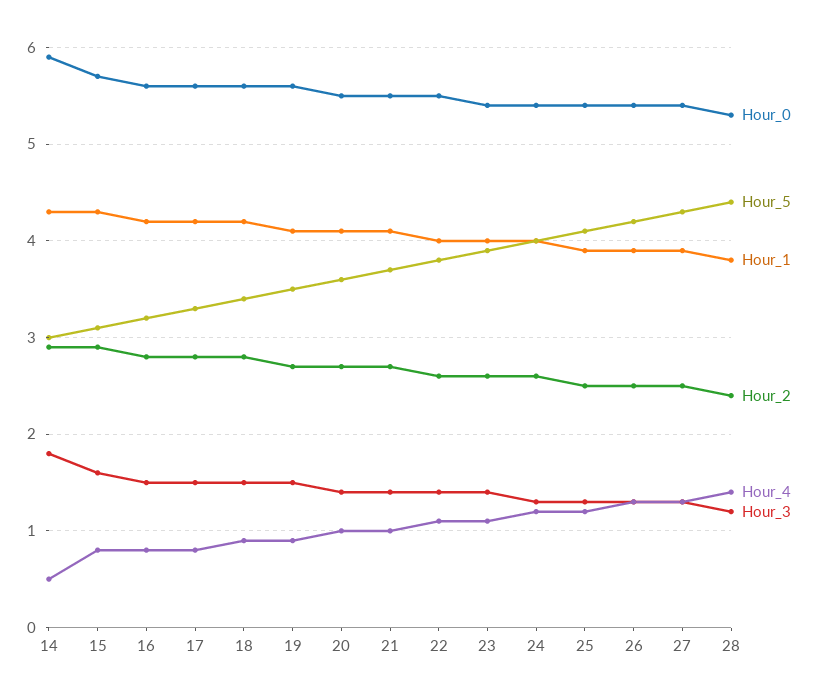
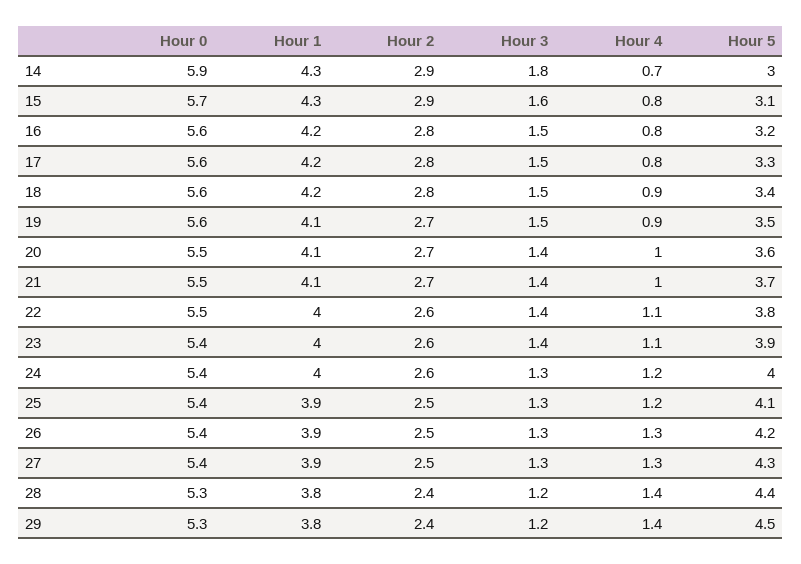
  {
    "Hour_0": {
      "14": 5.9,
      "15": 5.7,
      "16": 5.6,
      "17": 5.6,
      "18": 5.6,
      "19": 5.6,
      "20": 5.5,
      "21": 5.5,
      "22": 5.5,
      "23": 5.4,
      "24": 5.4,
      "25": 5.4,
      "26": 5.4,
      "27": 5.4,
-     "28": 5.3
+     "28": 5.3,
+     "29": 5.3
    },
    "Hour_5": {
      "14": 3,
      "15": 3.1,
      "16": 3.2,
      "17": 3.3,
      "18": 3.4,
      "19": 3.5,
      "20": 3.6,
      "21": 3.7,
      "22": 3.8,
      "23": 3.9,
      "24": 4,
      "25": 4.1,
      "26": 4.2,
      "27": 4.3,
-     "28": 4.4
+     "28": 4.4,
+     "29": 4.5
    },
    "Hour_1": {
      "14": 4.3,
      "15": 4.3,
      "16": 4.2,
      "17": 4.2,
      "18": 4.2,
      "19": 4.1,
      "20": 4.1,
      "21": 4.1,
      "22": 4,
      "23": 4,
      "24": 4,
      "25": 3.9,
      "26": 3.9,
      "27": 3.9,
-     "28": 3.8
+     "28": 3.8,
+     "29": 3.8
    },
    "Hour_2": {
      "14": 2.9,
      "15": 2.9,
      "16": 2.8,
      "17": 2.8,
      "18": 2.8,
      "19": 2.7,
      "20": 2.7,
      "21": 2.7,
      "22": 2.6,
      "23": 2.6,
      "24": 2.6,
      "25": 2.5,
      "26": 2.5,
      "27": 2.5,
-     "28": 2.4
+     "28": 2.4,
+     "29": 2.4
    },
    "Hour_4": {
-     "14": 0.5,
+     "14": 0.7,
      "15": 0.8,
      "16": 0.8,
      "17": 0.8,
      "18": 0.9,
      "19": 0.9,
      "20": 1,
      "21": 1,
      "22": 1.1,
      "23": 1.1,
      "24": 1.2,
      "25": 1.2,
      "26": 1.3,
      "27": 1.3,
-     "28": 1.4
+     "28": 1.4,
+     "29": 1.4
    },
    "Hour_3": {
      "14": 1.8,
      "15": 1.6,
      "16": 1.5,
      "17": 1.5,
      "18": 1.5,
      "19": 1.5,
      "20": 1.4,
      "21": 1.4,
      "22": 1.4,
      "23": 1.4,
      "24": 1.3,
      "25": 1.3,
      "26": 1.3,
      "27": 1.3,
-     "28": 1.2
+     "28": 1.2,
+     "29": 1.2
    }
  }

